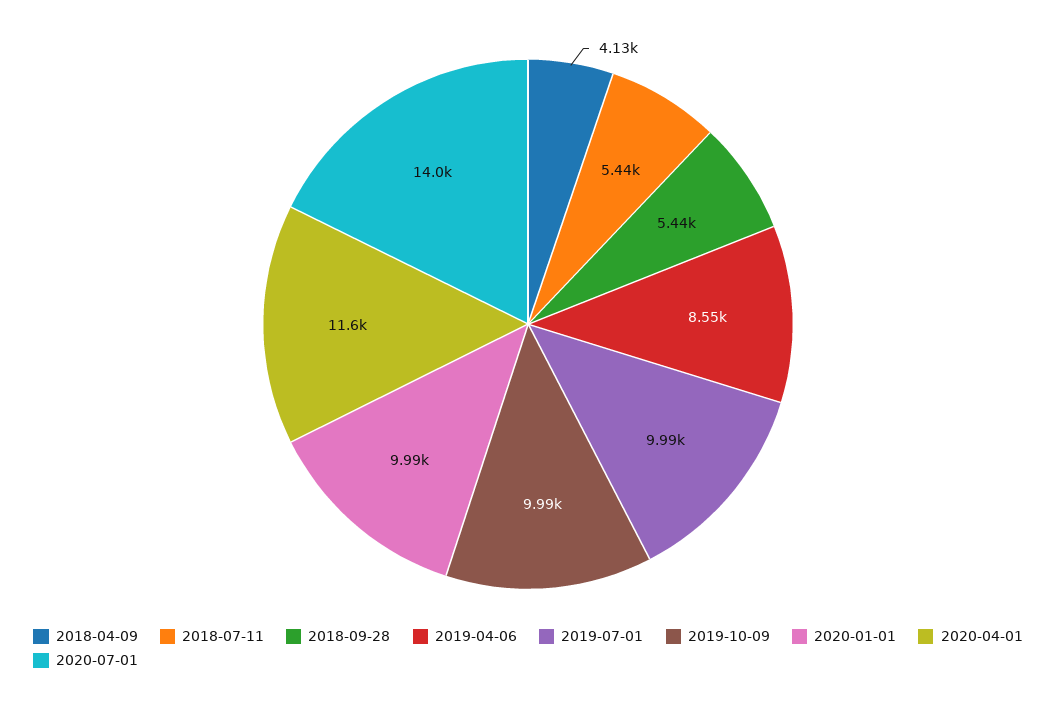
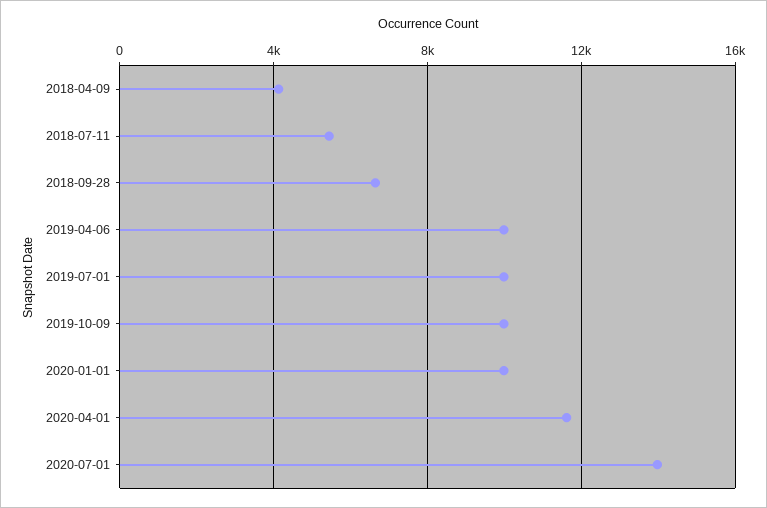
  {
    "2018-04-09": 4130,
    "2018-07-11": 5440,
-   "2018-09-28": 5440,
+   "2018-09-28": 6500,
-   "2019-04-06": 8550,
+   "2019-04-06": 10000,
    "2019-07-01": 9990,
    "2019-10-09": 9990,
    "2020-01-01": 9990,
    "2020-04-01": 11600,
    "2020-07-01": 14000
  }

